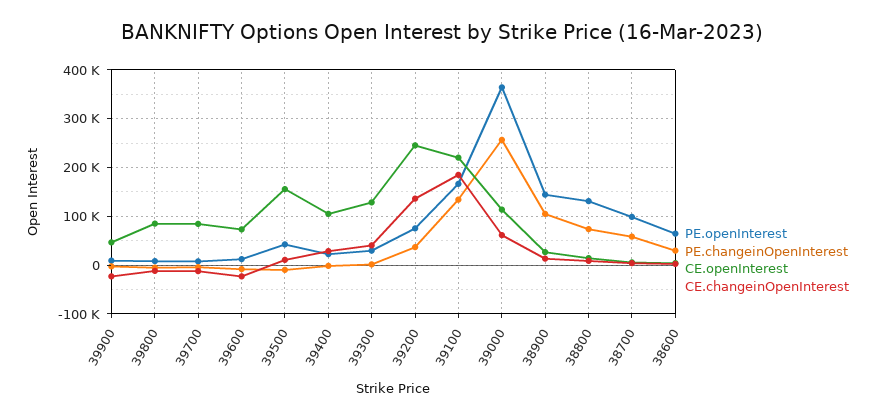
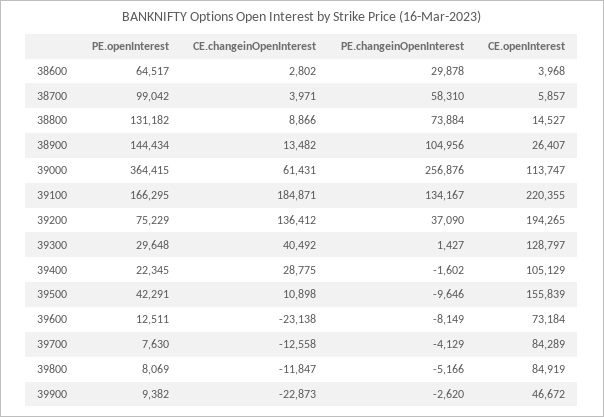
  {
    "PE.openInterest": {
      "39900": 9382,
      "39800": 8069,
      "39700": 7630,
      "39600": 12511,
      "39500": 42291,
      "39400": 22345,
      "39300": 29648,
      "39200": 75229,
      "39100": 166295,
      "39000": 364415,
      "38900": 144434,
      "38800": 131182,
      "38700": 99042,
      "38600": 64517
    },
    "PE.changeinOpenInterest": {
      "39900": -2620,
      "39800": -5166,
      "39700": -4129,
      "39600": -8149,
      "39500": -9646,
      "39400": -1602,
      "39300": 1427,
      "39200": 37090,
      "39100": 134167,
      "39000": 256876,
      "38900": 104956,
      "38800": 73884,
      "38700": 58310,
      "38600": 29878
    },
    "CE.openInterest": {
      "39900": 46672,
      "39800": 84919,
      "39700": 84289,
      "39600": 73184,
      "39500": 155839,
      "39400": 105129,
      "39300": 128797,
-     "39200": 240000,
+     "39200": 194265,
      "39100": 220355,
      "39000": 113747,
      "38900": 26407,
      "38800": 14527,
      "38700": 5857,
      "38600": 3968
    },
    "CE.changeinOpenInterest": {
      "39900": -22873,
      "39800": -11847,
      "39700": -12558,
      "39600": -23138,
      "39500": 10898,
      "39400": 28775,
      "39300": 40492,
      "39200": 136412,
      "39100": 184871,
      "39000": 61431,
      "38900": 13482,
      "38800": 8866,
      "38700": 3971,
      "38600": 2802
    }
  }

